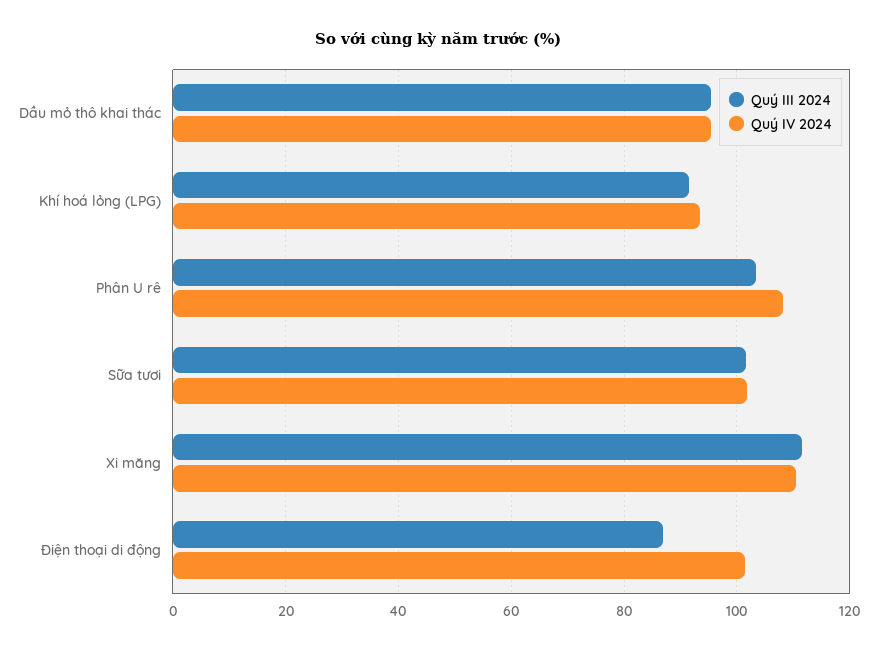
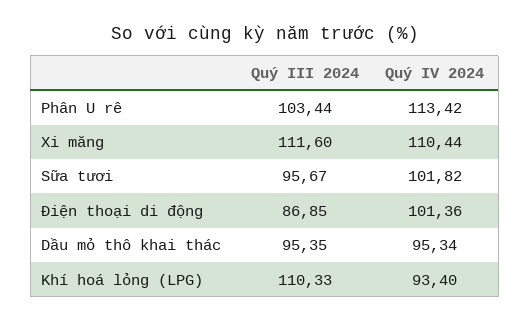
  {
    "Quý III 2024": {
      "Dầu mỏ thô khai thác": 95.35,
-     "Khí hoá lỏng (LPG)": 92,
+     "Khí hoá lỏng (LPG)": 110.33,
      "Phân U rê": 103.44,
-     "Sữa tươi": 102,
+     "Sữa tươi": 95.67,
      "Xi măng": 111.6,
      "Điện thoại di động": 86.85
    },
    "Quý IV 2024": {
      "Dầu mỏ thô khai thác": 95.34,
      "Khí hoá lỏng (LPG)": 93.4,
-     "Phân U rê": 108,
+     "Phân U rê": 113.42,
      "Sữa tươi": 101.82,
      "Xi măng": 110.44,
      "Điện thoại di động": 101.36
    }
  }

